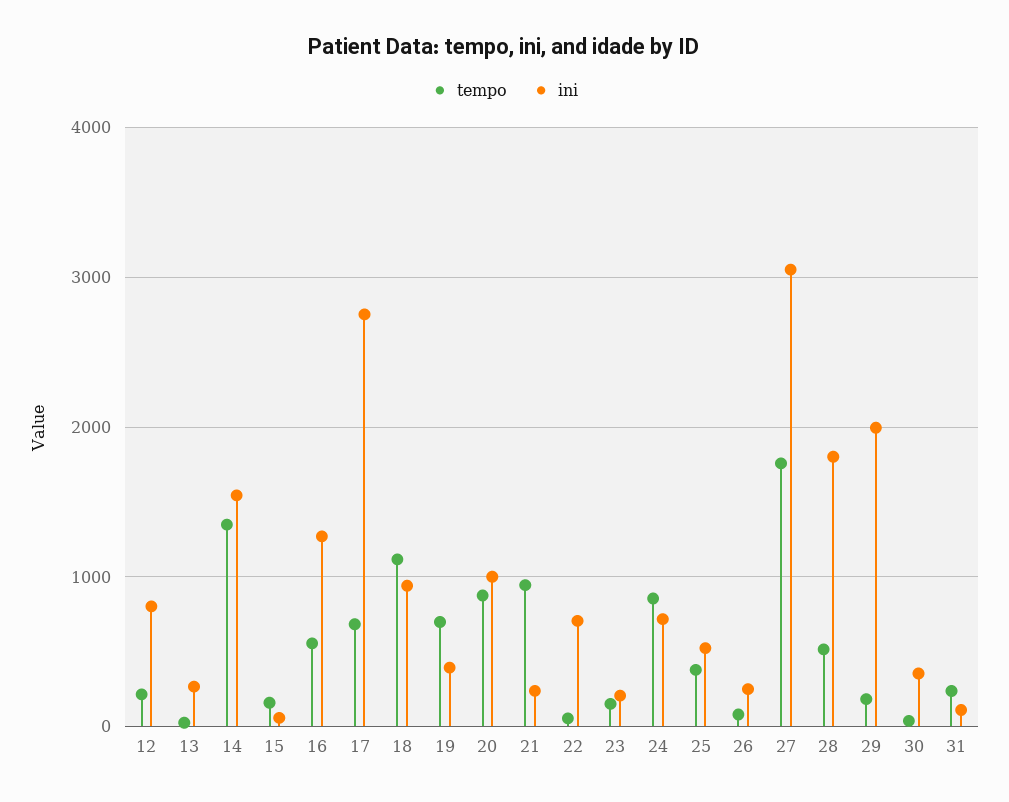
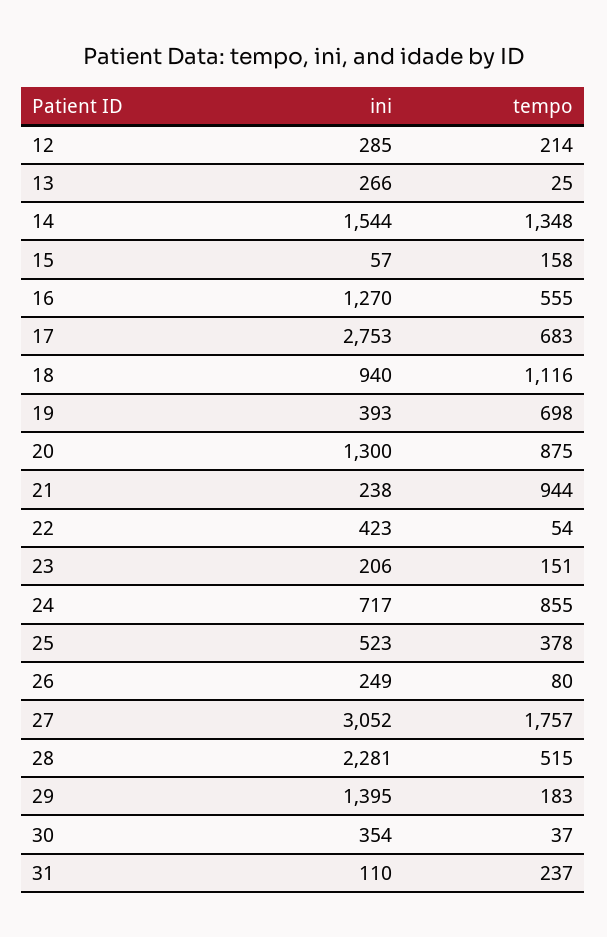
  {
    "tempo": {
      "12": 214,
      "13": 25,
      "14": 1348,
      "15": 158,
      "16": 555,
      "17": 683,
      "18": 1116,
      "19": 698,
      "20": 875,
      "21": 944,
      "22": 54,
      "23": 151,
      "24": 855,
      "25": 378,
      "26": 80,
      "27": 1757,
      "28": 515,
      "29": 183,
      "30": 37,
      "31": 237
    },
    "ini": {
-     "12": 800,
+     "12": 285,
      "13": 266,
      "14": 1544,
      "15": 57,
      "16": 1270,
      "17": 2753,
      "18": 940,
      "19": 393,
-     "20": 1000,
+     "20": 1300,
      "21": 238,
-     "22": 700,
+     "22": 423,
      "23": 206,
      "24": 717,
      "25": 523,
      "26": 249,
      "27": 3052,
-     "28": 1800,
+     "28": 2281,
-     "29": 2000,
+     "29": 1395,
      "30": 354,
      "31": 110
    }
  }

